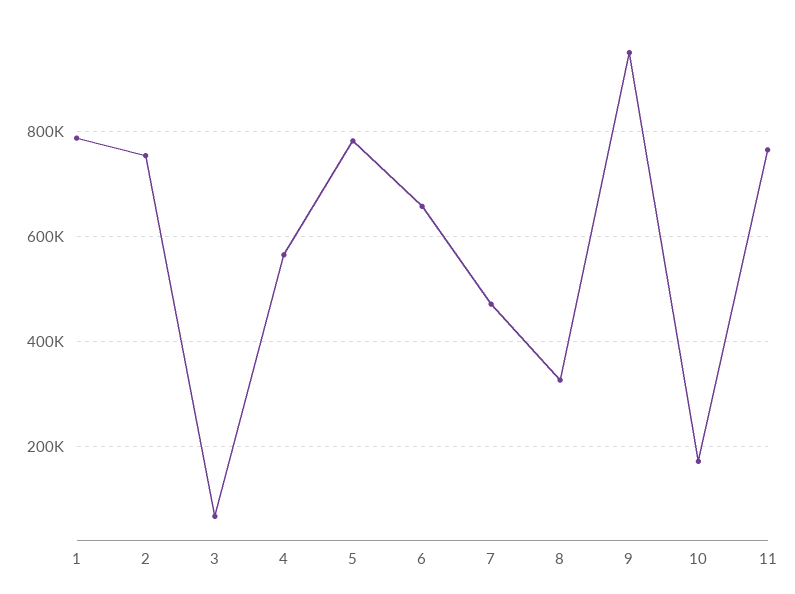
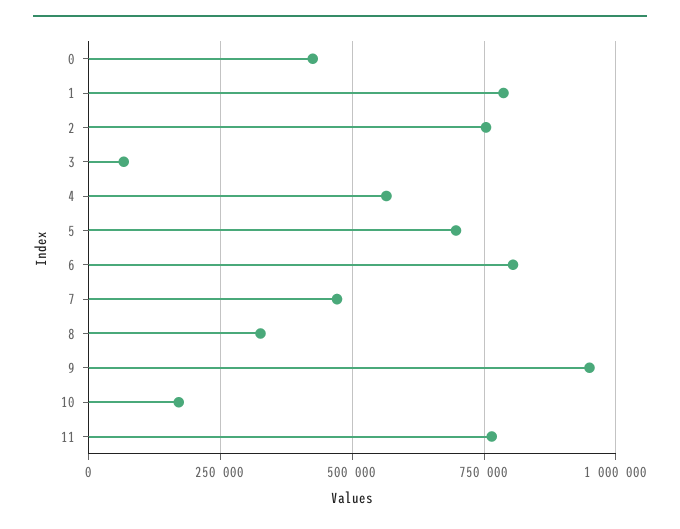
  {
    "1": 780000,
    "2": 760000,
    "3": 60000,
    "4": 560000,
-   "5": 780000,
+   "5": 700000,
-   "6": 660000,
+   "6": 800000,
    "7": 480000,
    "8": 320000,
    "9": 960000,
    "10": 180000,
-   "11": 760000
+   "11": 760000,
+   "0": 425000
  }

